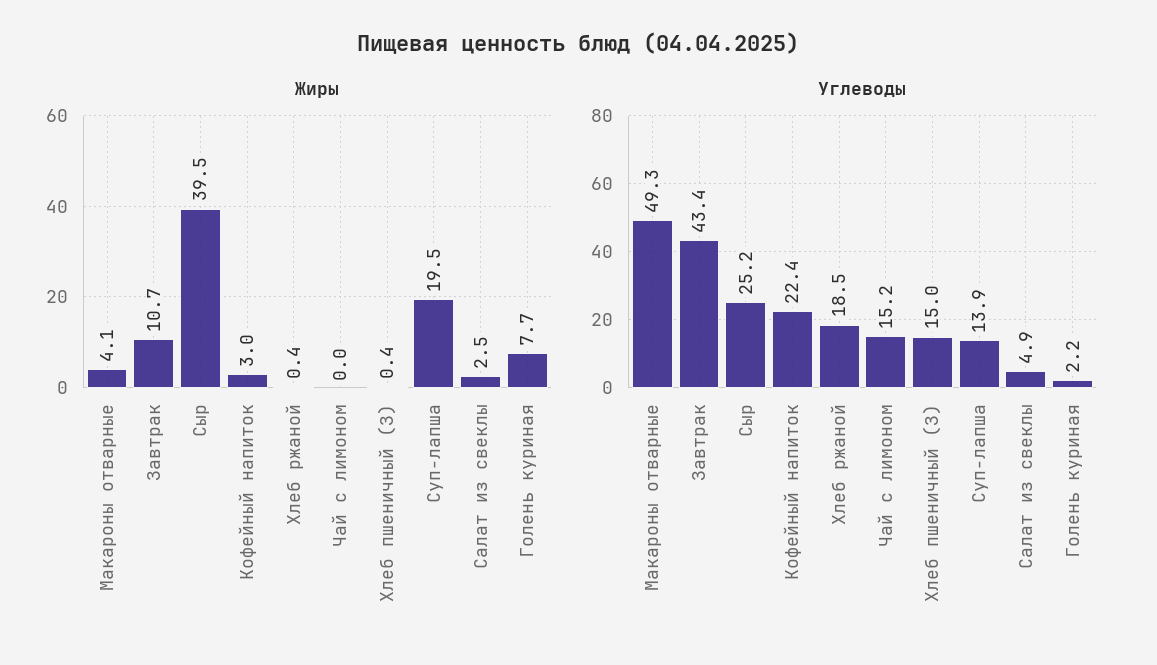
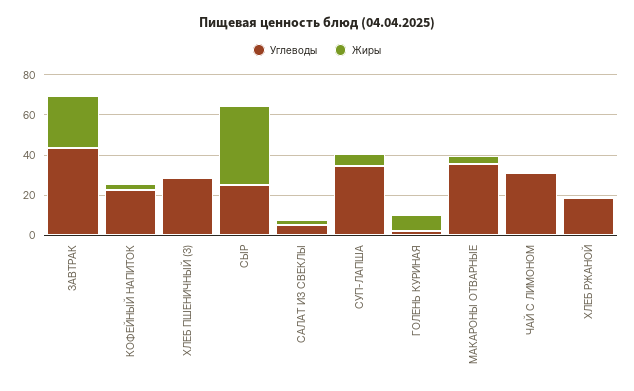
  {
    "Жиры": {
      "Макароны отварные": 4.1,
-     "Завтрак": 10.7,
+     "Завтрак": 25,
      "Сыр": 39.5,
      "Кофейный напиток": 3,
      "Хлеб ржаной": 0.4,
      "Чай с лимоном": 0,
      "Хлеб пшеничный (З)": 0.4,
-     "Суп-лапша": 19.5,
+     "Суп-лапша": 5,
      "Салат из свеклы": 2.5,
      "Голень куриная": 7.7
    },
    "Углеводы": {
-     "Макароны отварные": 49.3,
+     "Макароны отварные": 35,
      "Завтрак": 43.4,
      "Сыр": 25.2,
      "Кофейный напиток": 22.4,
      "Хлеб ржаной": 18.5,
-     "Чай с лимоном": 15.2,
+     "Чай с лимоном": 30,
-     "Хлеб пшеничный (З)": 15,
+     "Хлеб пшеничный (З)": 30,
-     "Суп-лапша": 13.9,
+     "Суп-лапша": 35,
      "Салат из свеклы": 4.9,
      "Голень куриная": 2.2
    }
  }

